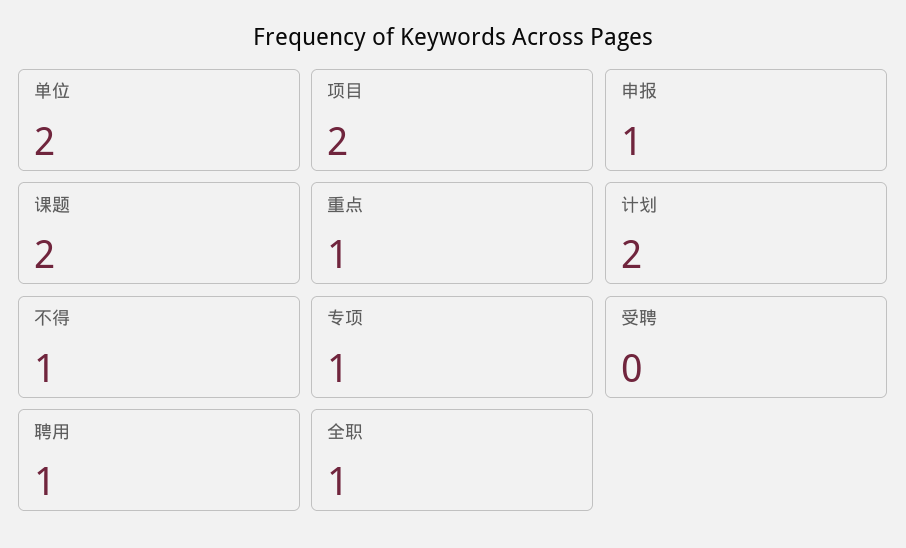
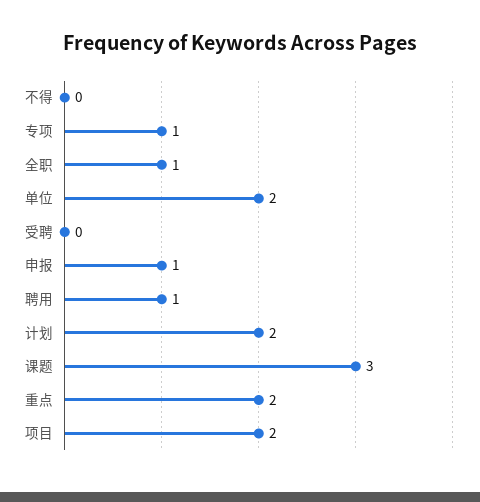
  {
    "单位": 2,
    "项目": 2,
    "申报": 1,
-   "课题": 2,
+   "课题": 3,
-   "重点": 1,
+   "重点": 2,
    "计划": 2,
-   "不得": 1,
+   "不得": 0,
    "专项": 1,
    "受聘": 0,
    "聘用": 1,
    "全职": 1
  }

